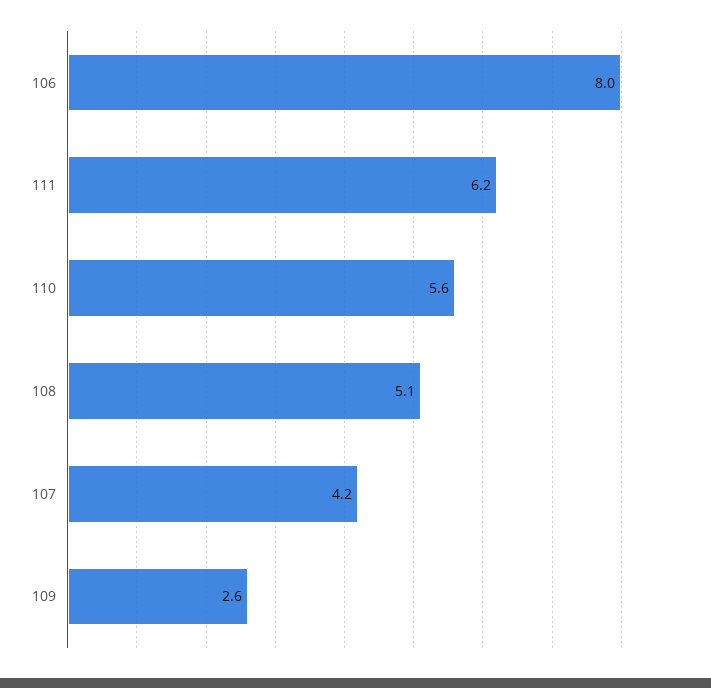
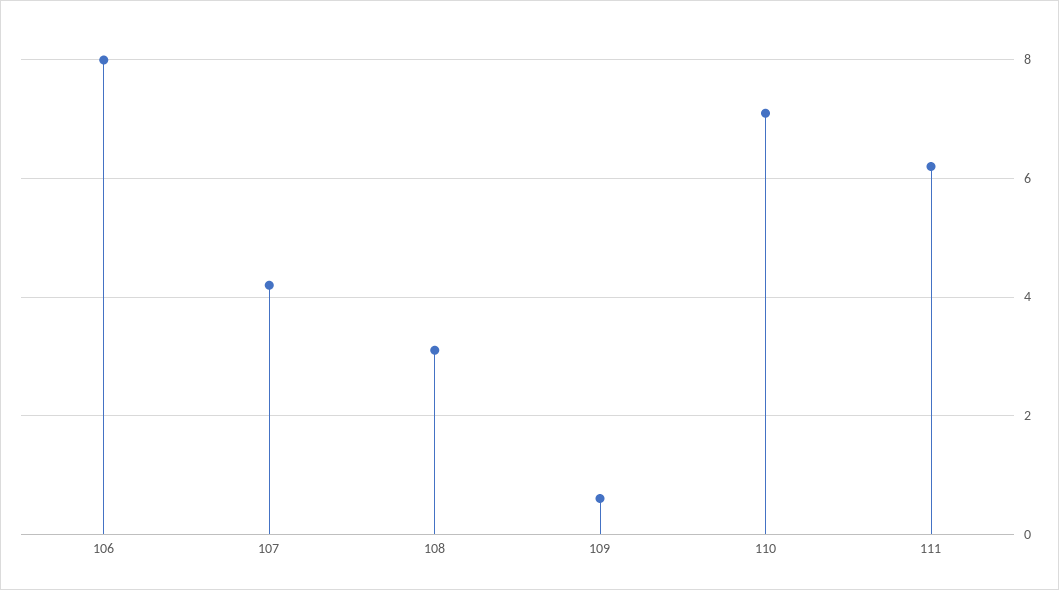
  {
    "106": 8,
    "111": 6.2,
-   "110": 5.6,
+   "110": 7,
-   "108": 5.1,
+   "108": 3,
    "107": 4.2,
-   "109": 2.6
+   "109": 0.5
  }

